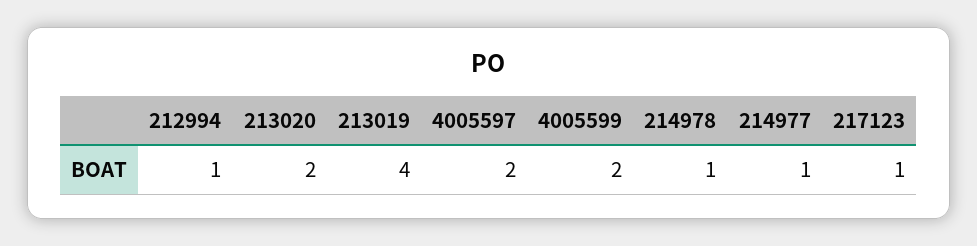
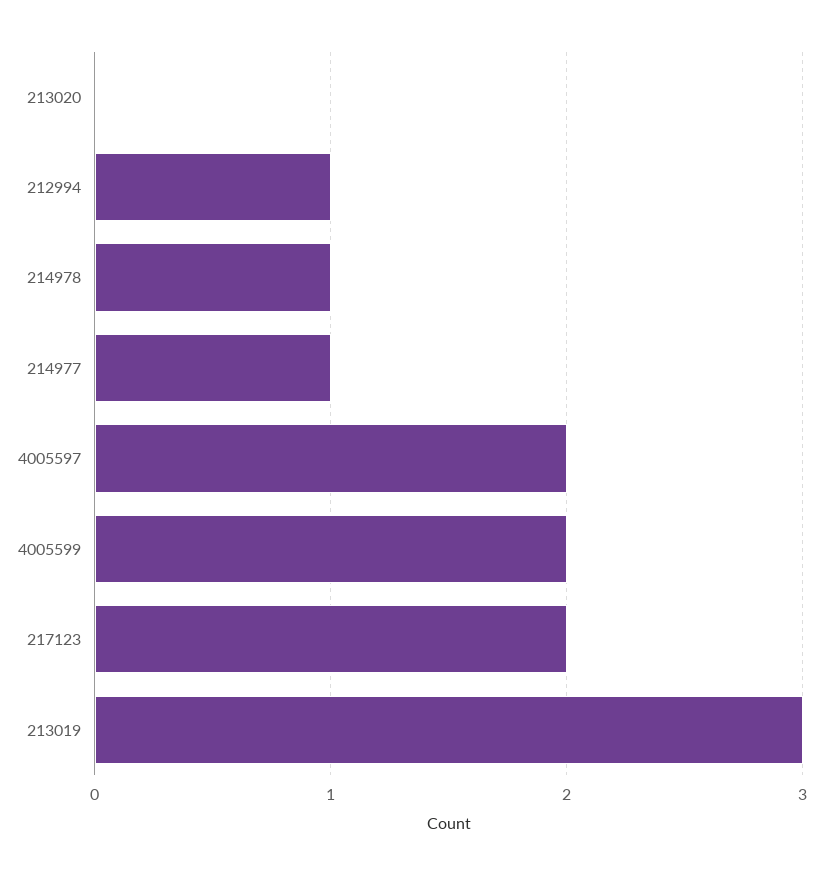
  {
    "212994": 1,
-   "213020": 2,
+   "213020": 0,
-   "213019": 4,
+   "213019": 3,
    "4005597": 2,
    "4005599": 2,
    "214978": 1,
    "214977": 1,
-   "217123": 1
+   "217123": 2
  }

